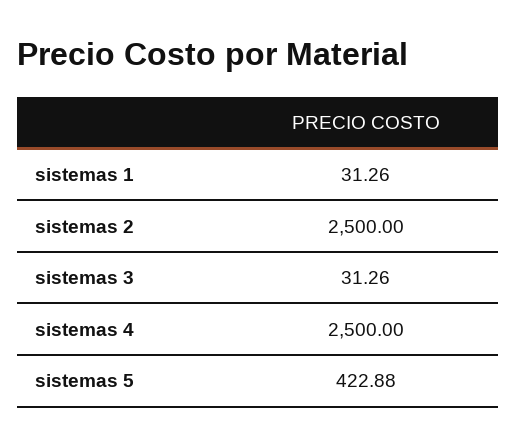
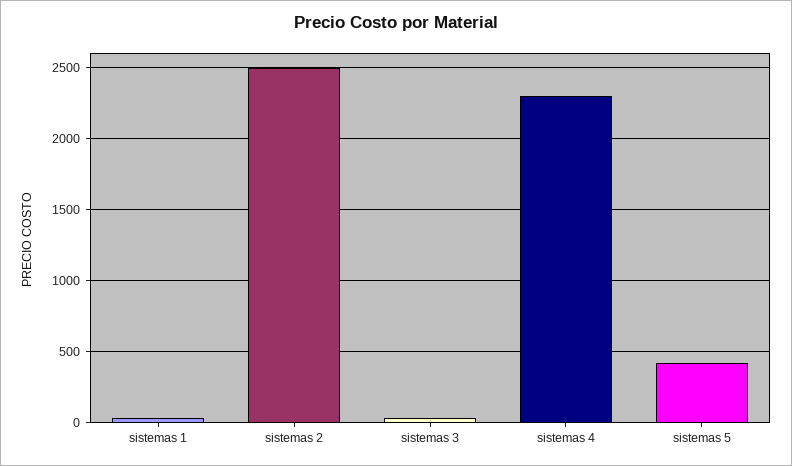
  {
    "sistemas 1": 31.26,
    "sistemas 2": 2500,
    "sistemas 3": 31.26,
-   "sistemas 4": 2500,
+   "sistemas 4": 2300,
    "sistemas 5": 422.88
  }

